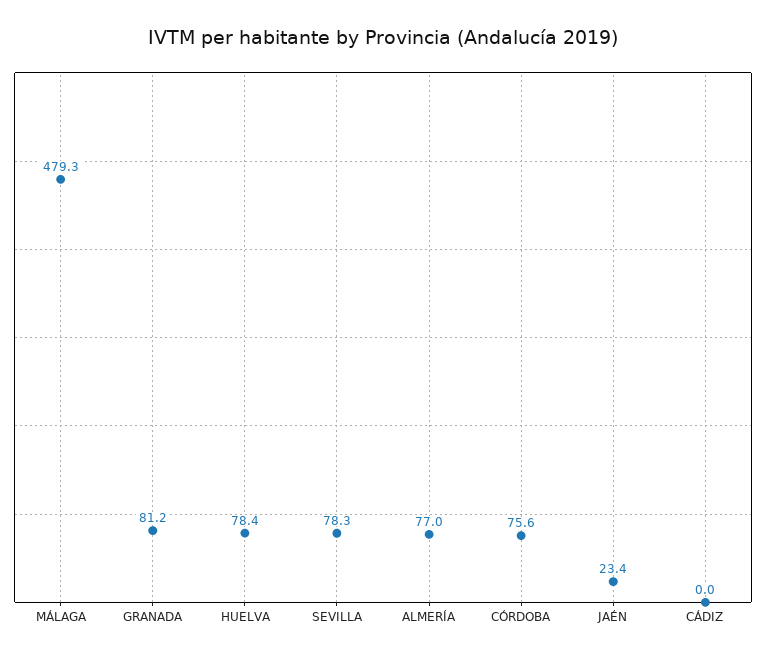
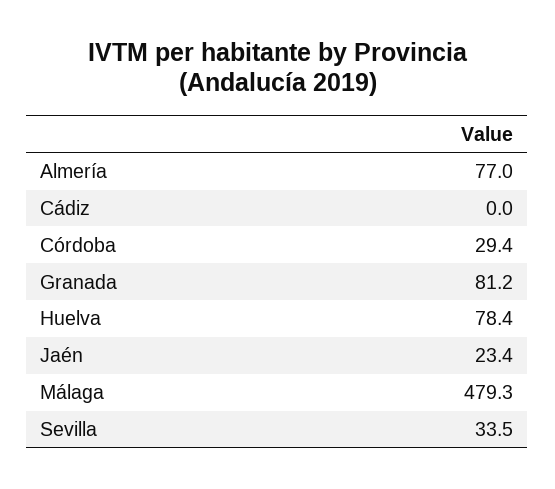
  {
    "MÁLAGA": 479.3,
    "GRANADA": 81.2,
    "HUELVA": 78.4,
-   "SEVILLA": 78.3,
+   "SEVILLA": 33.5,
    "ALMERÍA": 77,
-   "CÓRDOBA": 75.6,
+   "CÓRDOBA": 29.4,
    "JAÉN": 23.4,
    "CÁDIZ": 0
  }

